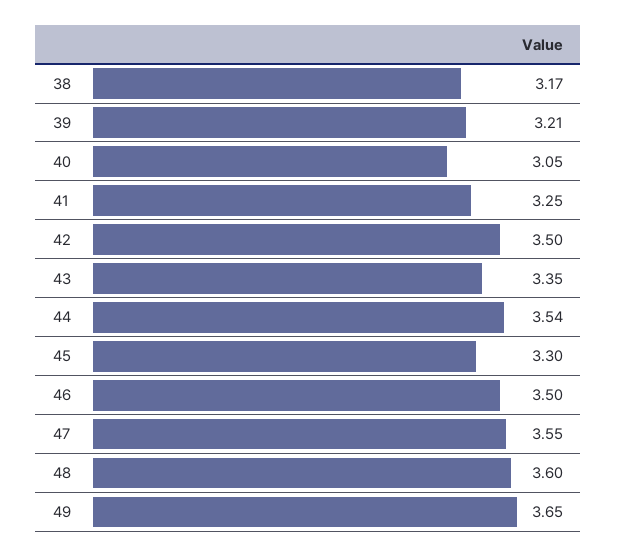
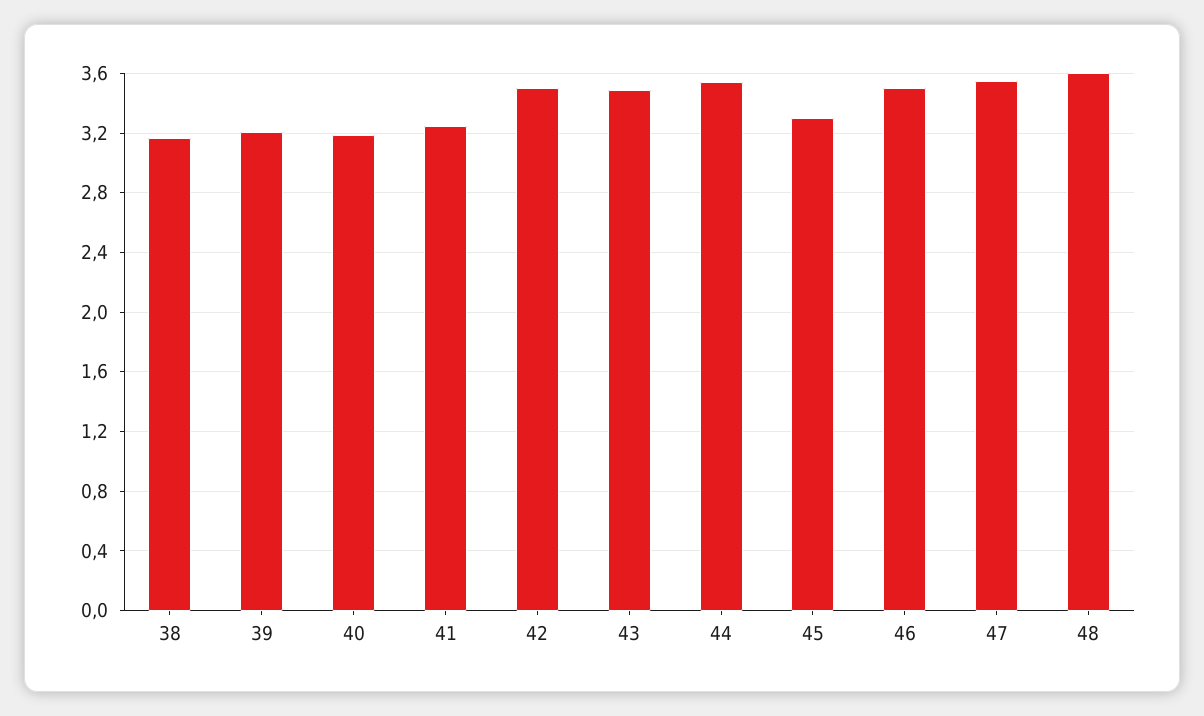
  {
    "38": 3.17,
    "39": 3.21,
-   "40": 3.05,
+   "40": 3.2,
    "41": 3.25,
    "42": 3.5,
-   "43": 3.35,
+   "43": 3.5,
    "44": 3.54,
    "45": 3.3,
    "46": 3.5,
    "47": 3.55,
-   "48": 3.6,
+   "48": 3.6
-   "49": 3.65
  }

